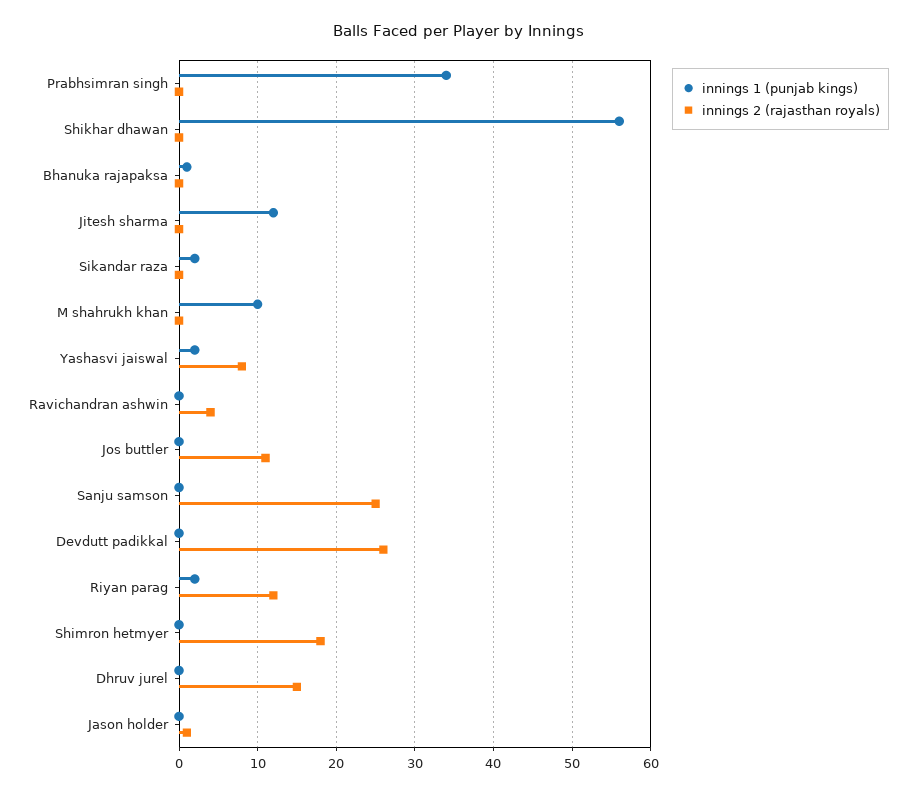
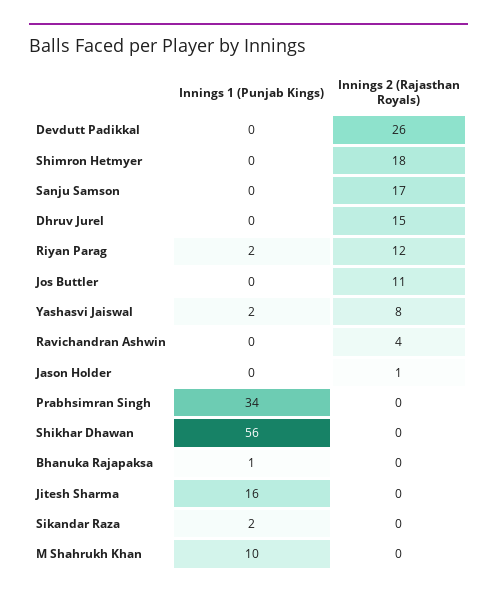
  {
    "innings 1 (punjab kings)": {
      "Prabhsimran singh": 34,
      "Shikhar dhawan": 56,
      "Bhanuka rajapaksa": 1,
-     "Jitesh sharma": 12,
+     "Jitesh sharma": 16,
      "Sikandar raza": 2,
      "M shahrukh khan": 10,
      "Yashasvi jaiswal": 2,
      "Ravichandran ashwin": 0,
      "Jos buttler": 0,
      "Sanju samson": 0,
      "Devdutt padikkal": 0,
      "Riyan parag": 2,
      "Shimron hetmyer": 0,
      "Dhruv jurel": 0,
      "Jason holder": 0
    },
    "innings 2 (rajasthan royals)": {
      "Prabhsimran singh": 0,
      "Shikhar dhawan": 0,
      "Bhanuka rajapaksa": 0,
      "Jitesh sharma": 0,
      "Sikandar raza": 0,
      "M shahrukh khan": 0,
      "Yashasvi jaiswal": 8,
      "Ravichandran ashwin": 4,
      "Jos buttler": 11,
-     "Sanju samson": 25,
+     "Sanju samson": 17,
      "Devdutt padikkal": 26,
      "Riyan parag": 12,
      "Shimron hetmyer": 18,
      "Dhruv jurel": 15,
      "Jason holder": 1
    }
  }

